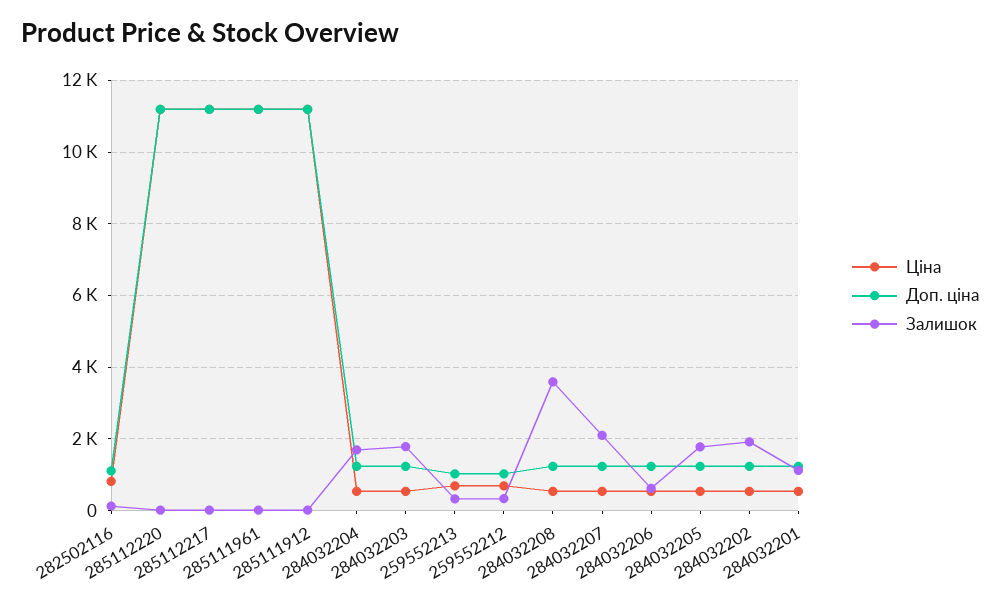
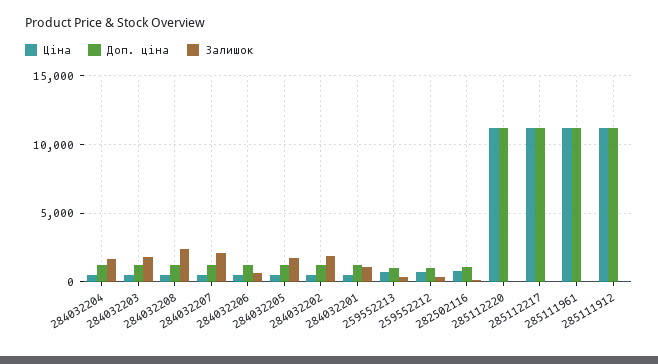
  {
    "Ціна": {
      "282502116": 800,
      "285112220": 11200,
      "285112217": 11200,
      "285111961": 11200,
      "285111912": 11200,
      "284032204": 600,
      "284032203": 600,
      "259552213": 600,
      "259552212": 600,
      "284032208": 600,
      "284032207": 600,
      "284032206": 600,
      "284032205": 600,
      "284032202": 600,
      "284032201": 600
    },
    "Доп. ціна": {
      "282502116": 1200,
      "285112220": 11200,
      "285112217": 11200,
      "285111961": 11200,
      "285111912": 11200,
      "284032204": 1200,
      "284032203": 1200,
      "259552213": 1000,
      "259552212": 1000,
      "284032208": 1200,
      "284032207": 1200,
      "284032206": 1200,
      "284032205": 1200,
      "284032202": 1200,
      "284032201": 1200
    },
    "Залишок": {
      "282502116": 200,
      "285112220": 0,
      "285112217": 0,
      "285111961": 0,
      "285111912": 0,
      "284032204": 1600,
      "284032203": 1800,
      "259552213": 400,
      "259552212": 400,
-     "284032208": 3600,
+     "284032208": 2500,
      "284032207": 2000,
      "284032206": 600,
      "284032205": 1800,
      "284032202": 2000,
      "284032201": 1200
    }
  }

